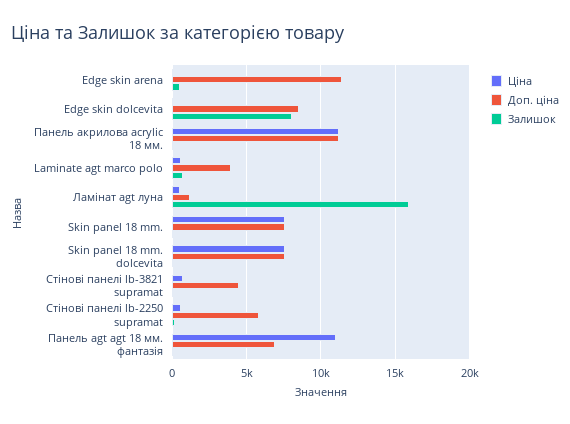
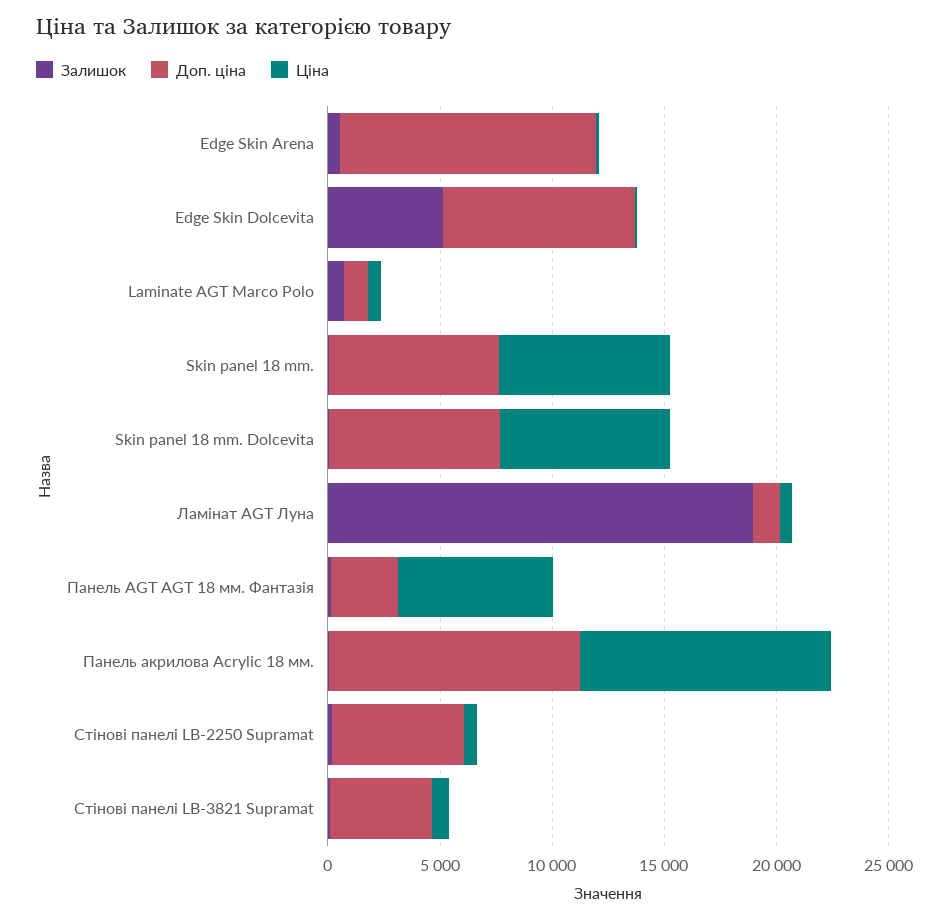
  {
    "Ціна": {
      "Edge skin arena": 0,
      "Edge skin dolcevita": 0,
      "Панель акрилова acrylic 18 мм.": 11000,
      "Laminate agt marco polo": 500,
      "Ламінат agt луна": 500,
      "Skin panel 18 mm.": 7500,
      "Skin panel 18 mm. dolcevita": 7500,
      "Стінові панелі lb-3821 supramat": 1000,
      "Стінові панелі lb-2250 supramat": 500,
-     "Панель agt agt 18 мм. фантазія": 11000
+     "Панель agt agt 18 мм. фантазія": 7000
    },
    "Доп. ціна": {
      "Edge skin arena": 11500,
      "Edge skin dolcevita": 8500,
      "Панель акрилова acrylic 18 мм.": 11000,
-     "Laminate agt marco polo": 4000,
+     "Laminate agt marco polo": 1000,
      "Ламінат agt луна": 1000,
      "Skin panel 18 mm.": 7500,
      "Skin panel 18 mm. dolcevita": 7500,
      "Стінові панелі lb-3821 supramat": 4500,
      "Стінові панелі lb-2250 supramat": 6000,
-     "Панель agt agt 18 мм. фантазія": 7000
+     "Панель agt agt 18 мм. фантазія": 3000
    },
    "Залишок": {
      "Edge skin arena": 500,
-     "Edge skin dolcevita": 8000,
+     "Edge skin dolcevita": 5000,
      "Панель акрилова acrylic 18 мм.": 0,
      "Laminate agt marco polo": 500,
-     "Ламінат agt луна": 16000,
+     "Ламінат agt луна": 19000,
      "Skin panel 18 mm.": 0,
      "Skin panel 18 mm. dolcevita": 0,
      "Стінові панелі lb-3821 supramat": 0,
      "Стінові панелі lb-2250 supramat": 0,
      "Панель agt agt 18 мм. фантазія": 0
    }
  }

